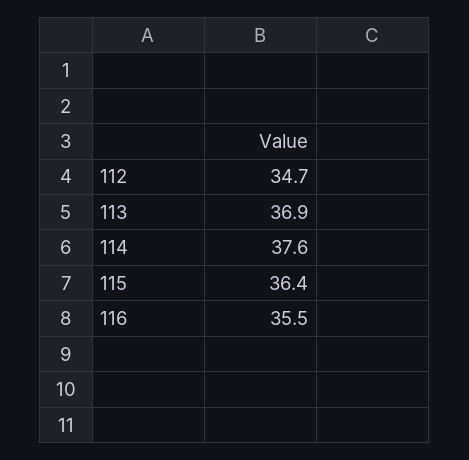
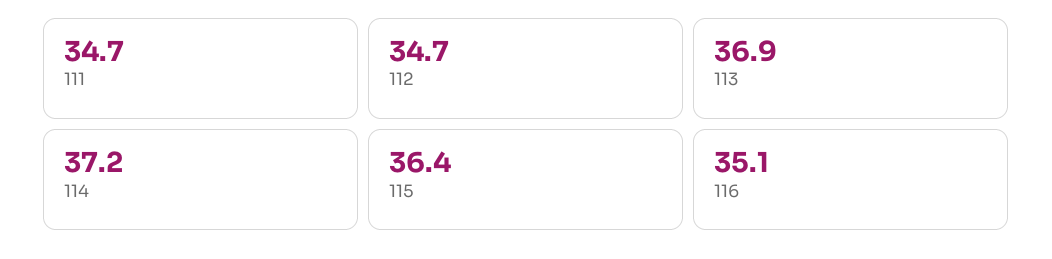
  {
    "112": 34.7,
    "113": 36.9,
-   "114": 37.6,
+   "114": 37.2,
    "115": 36.4,
-   "116": 35.5
+   "116": 35.1,
+   "111": 34.7
  }

